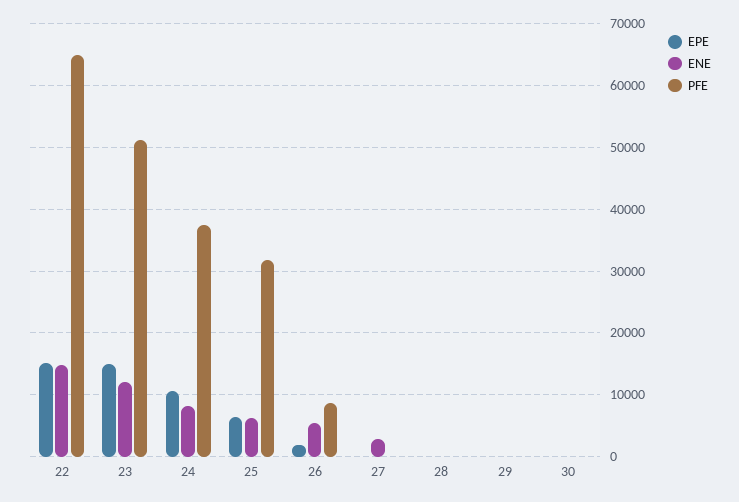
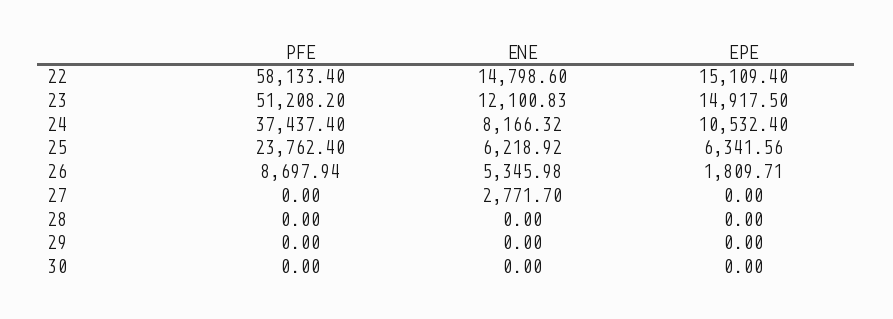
  {
    "EPE": {
      "22": 15109.4,
      "23": 14917.5,
      "24": 10532.4,
      "25": 6341.56,
      "26": 1809.71,
      "27": 0,
      "28": 0,
      "29": 0,
      "30": 0
    },
    "ENE": {
      "22": 14798.6,
      "23": 12100.83,
      "24": 8166.32,
      "25": 6218.92,
      "26": 5345.98,
      "27": 2771.7,
      "28": 0,
      "29": 0,
      "30": 0
    },
    "PFE": {
-     "22": 65000,
+     "22": 58133.4,
      "23": 51208.2,
      "24": 37437.4,
-     "25": 32000,
+     "25": 23762.4,
      "26": 8697.94,
      "27": 0,
      "28": 0,
      "29": 0,
      "30": 0
    }
  }

